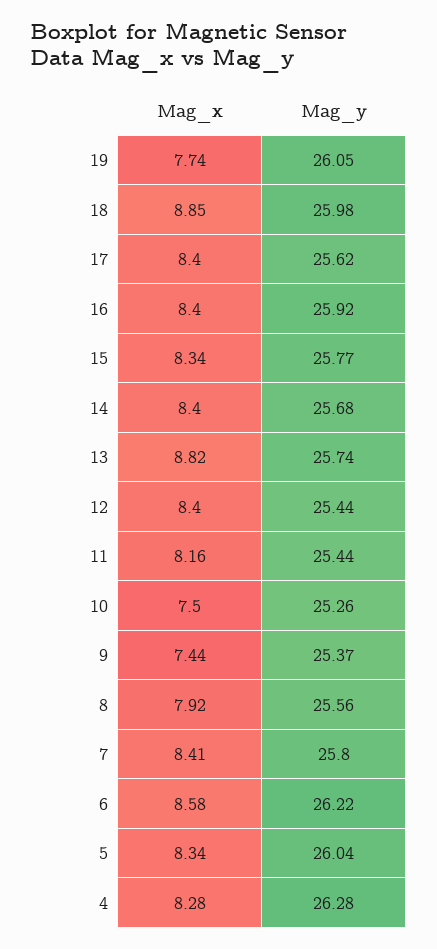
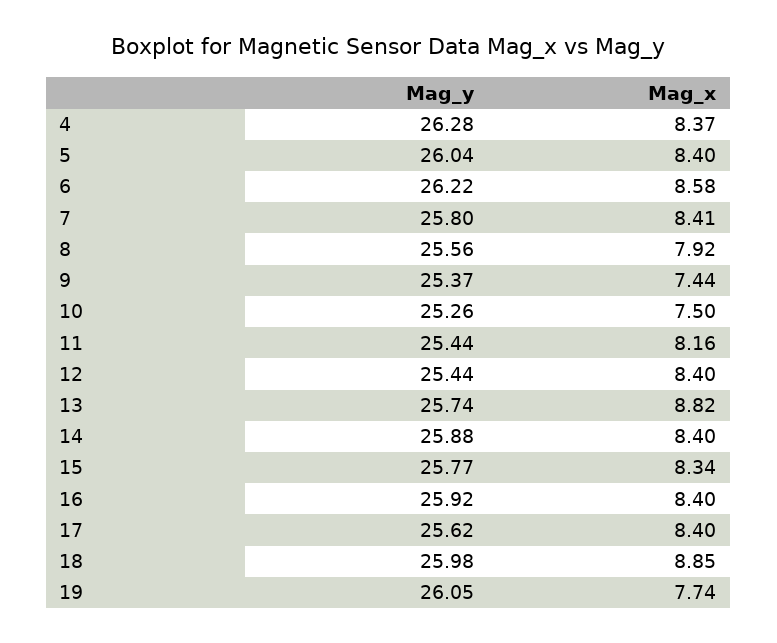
  {
    "Mag_x": {
      "19": 7.74,
      "18": 8.85,
      "17": 8.4,
      "16": 8.4,
      "15": 8.34,
      "14": 8.4,
      "13": 8.82,
      "12": 8.4,
      "11": 8.16,
      "10": 7.5,
      "9": 7.44,
      "8": 7.92,
      "7": 8.41,
      "6": 8.58,
-     "5": 8.34,
+     "5": 8.4,
-     "4": 8.28
+     "4": 8.37
    },
    "Mag_y": {
      "19": 26.05,
      "18": 25.98,
      "17": 25.62,
      "16": 25.92,
      "15": 25.77,
-     "14": 25.68,
+     "14": 25.88,
      "13": 25.74,
      "12": 25.44,
      "11": 25.44,
      "10": 25.26,
      "9": 25.37,
      "8": 25.56,
      "7": 25.8,
      "6": 26.22,
      "5": 26.04,
      "4": 26.28
    }
  }

